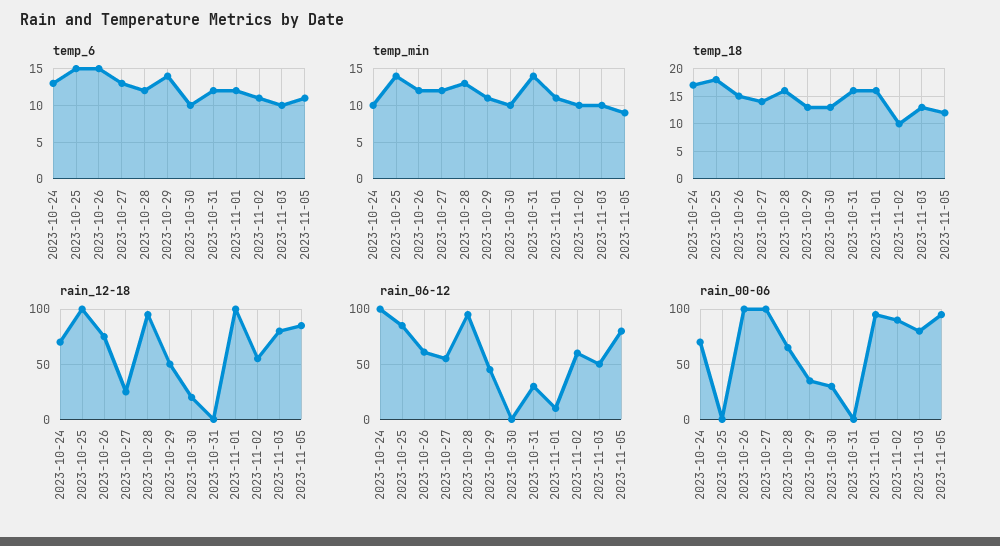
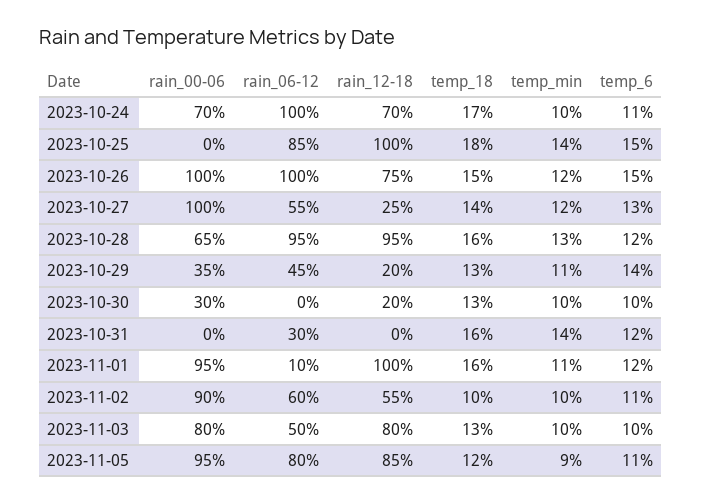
  {
    "temp_6": {
-     "2023-10-24": 13,
+     "2023-10-24": 11,
      "2023-10-25": 15,
      "2023-10-26": 15,
      "2023-10-27": 13,
      "2023-10-28": 12,
      "2023-10-29": 14,
      "2023-10-30": 10,
      "2023-10-31": 12,
      "2023-11-01": 12,
      "2023-11-02": 11,
      "2023-11-03": 10,
      "2023-11-05": 11
    },
    "temp_min": {
      "2023-10-24": 10,
      "2023-10-25": 14,
      "2023-10-26": 12,
      "2023-10-27": 12,
      "2023-10-28": 13,
      "2023-10-29": 11,
      "2023-10-30": 10,
      "2023-10-31": 14,
      "2023-11-01": 11,
      "2023-11-02": 10,
      "2023-11-03": 10,
      "2023-11-05": 9
    },
    "temp_18": {
      "2023-10-24": 17,
      "2023-10-25": 18,
      "2023-10-26": 15,
      "2023-10-27": 14,
      "2023-10-28": 16,
      "2023-10-29": 13,
      "2023-10-30": 13,
      "2023-10-31": 16,
      "2023-11-01": 16,
      "2023-11-02": 10,
      "2023-11-03": 13,
      "2023-11-05": 12
    },
    "rain_12-18": {
      "2023-10-24": 70,
      "2023-10-25": 100,
      "2023-10-26": 75,
      "2023-10-27": 25,
      "2023-10-28": 95,
-     "2023-10-29": 50,
+     "2023-10-29": 20,
      "2023-10-30": 20,
      "2023-10-31": 0,
      "2023-11-01": 100,
      "2023-11-02": 55,
      "2023-11-03": 80,
      "2023-11-05": 85
    },
    "rain_06-12": {
      "2023-10-24": 100,
      "2023-10-25": 85,
-     "2023-10-26": 60,
+     "2023-10-26": 100,
      "2023-10-27": 55,
      "2023-10-28": 95,
      "2023-10-29": 45,
      "2023-10-30": 0,
      "2023-10-31": 30,
      "2023-11-01": 10,
      "2023-11-02": 60,
      "2023-11-03": 50,
      "2023-11-05": 80
    },
    "rain_00-06": {
      "2023-10-24": 70,
      "2023-10-25": 0,
      "2023-10-26": 100,
      "2023-10-27": 100,
      "2023-10-28": 65,
      "2023-10-29": 35,
      "2023-10-30": 30,
      "2023-10-31": 0,
      "2023-11-01": 95,
      "2023-11-02": 90,
      "2023-11-03": 80,
      "2023-11-05": 95
    }
  }

